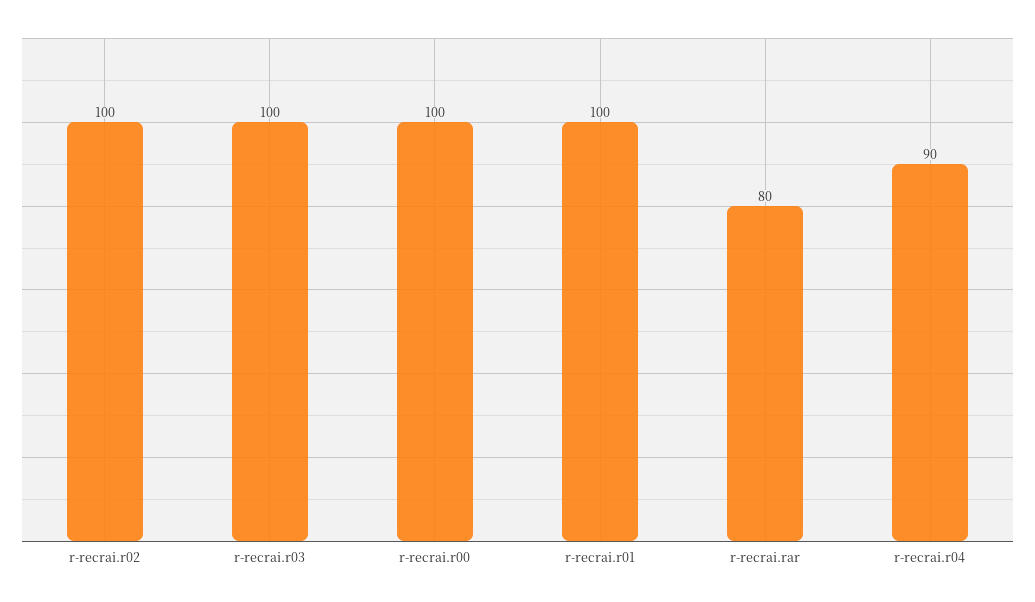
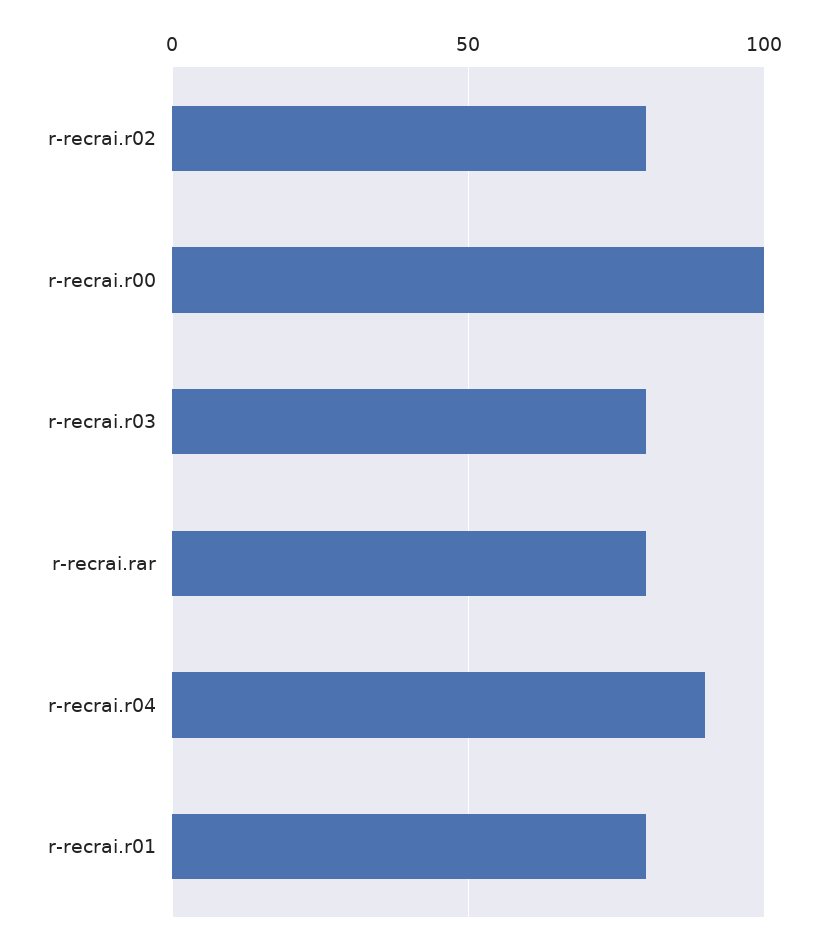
  {
-   "r-recrai.r02": 100,
+   "r-recrai.r02": 80,
-   "r-recrai.r03": 100,
+   "r-recrai.r03": 80,
    "r-recrai.r00": 100,
-   "r-recrai.r01": 100,
+   "r-recrai.r01": 80,
    "r-recrai.rar": 80,
    "r-recrai.r04": 90
  }

